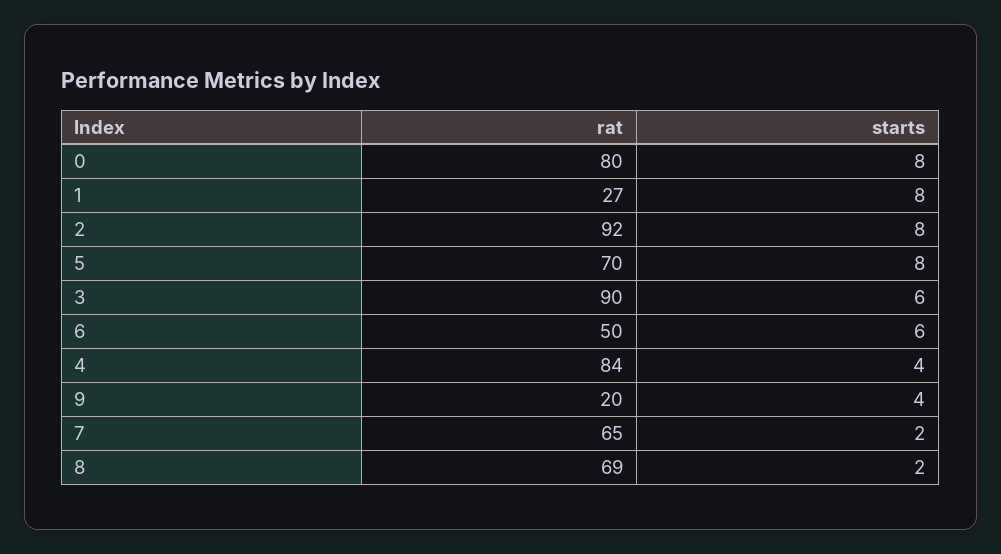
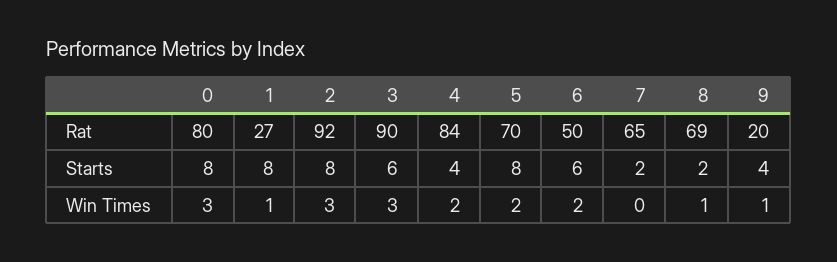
  {
    "rat": {
      "0": 80,
      "1": 27,
      "2": 92,
      "5": 70,
      "3": 90,
      "6": 50,
      "4": 84,
      "9": 20,
      "7": 65,
      "8": 69
    },
    "starts": {
      "0": 8,
      "1": 8,
      "2": 8,
      "5": 8,
      "3": 6,
      "6": 6,
      "4": 4,
      "9": 4,
      "7": 2,
      "8": 2
-   }
+   },
+   "Win Times": {
+     "0": 3,
+     "1": 1,
+     "2": 3,
+     "3": 3,
+     "4": 2,
+     "5": 2,
+     "6": 2,
+     "7": 0,
+     "8": 1,
+     "9": 1
+   }
  }

